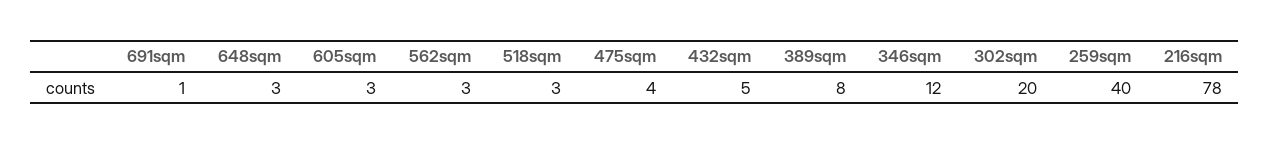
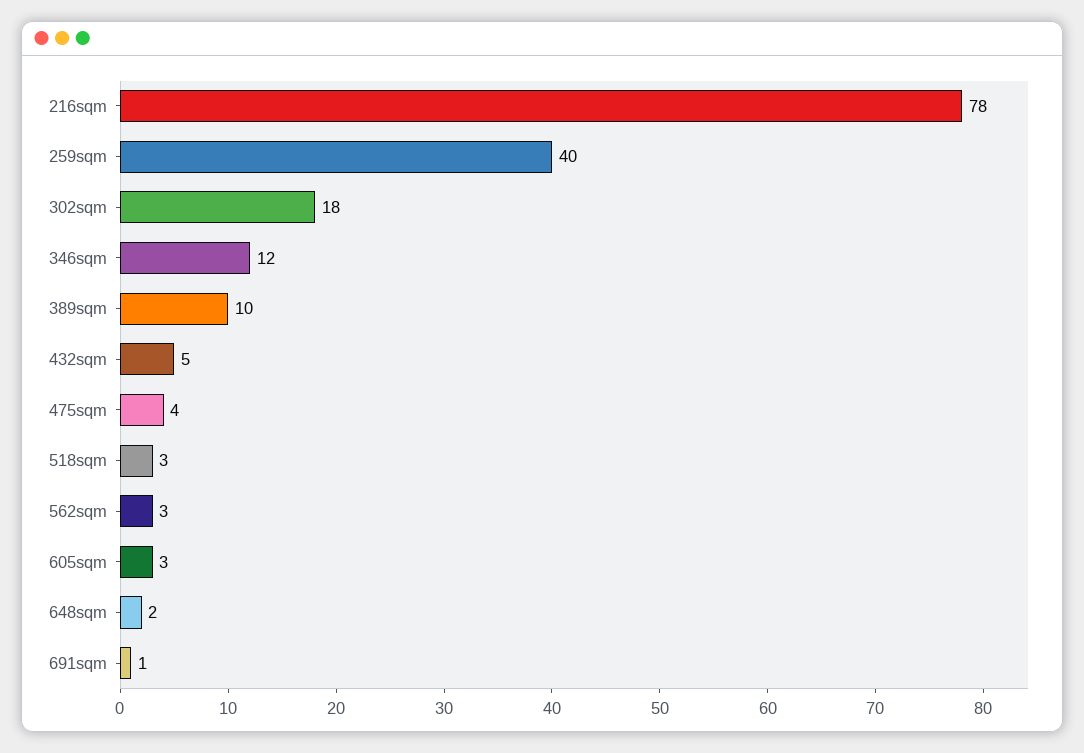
  {
    "691sqm": 1,
-   "648sqm": 3,
+   "648sqm": 2,
    "605sqm": 3,
    "562sqm": 3,
    "518sqm": 3,
    "475sqm": 4,
    "432sqm": 5,
-   "389sqm": 8,
+   "389sqm": 10,
    "346sqm": 12,
-   "302sqm": 20,
+   "302sqm": 18,
    "259sqm": 40,
    "216sqm": 78
  }

